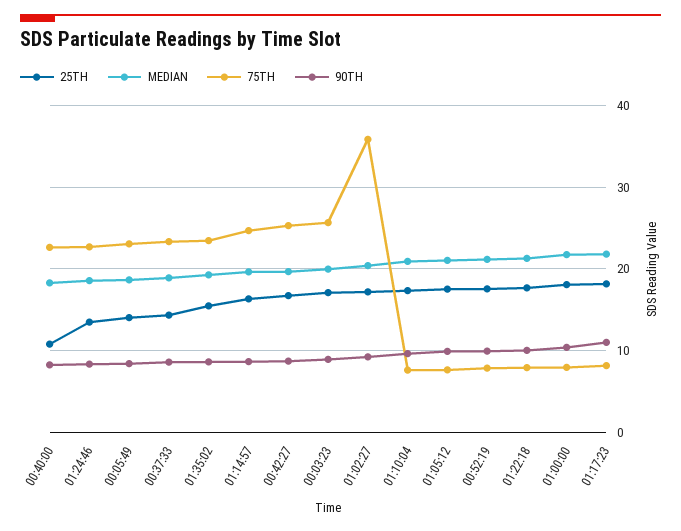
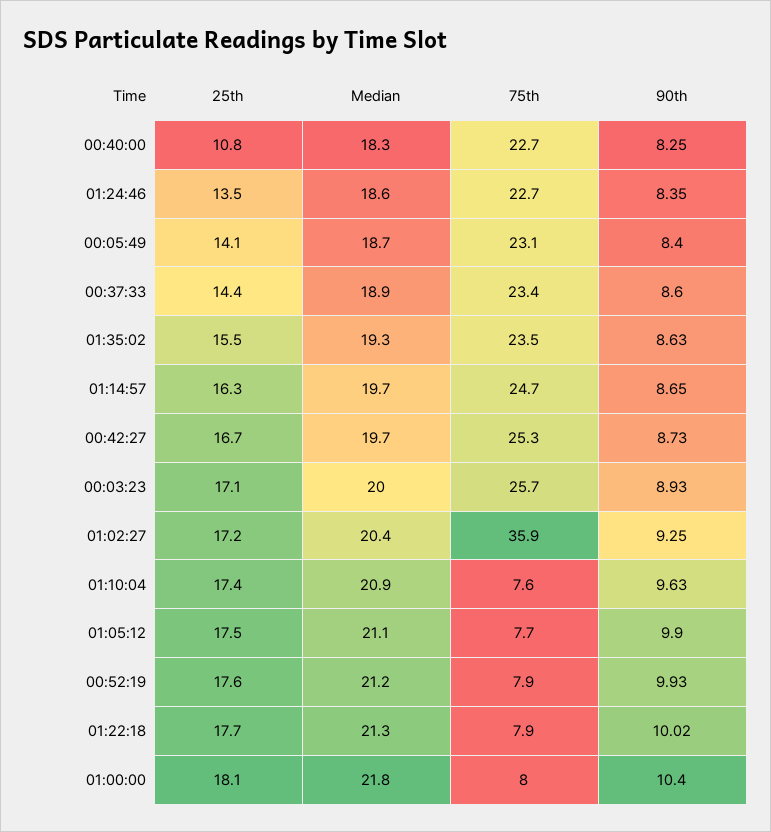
  {
    "25TH": {
      "00:40:00": 10.8,
      "01:24:46": 13.5,
      "00:05:49": 14.1,
      "00:37:33": 14.4,
      "01:35:02": 15.5,
      "01:14:57": 16.3,
      "00:42:27": 16.7,
      "00:03:23": 17.1,
      "01:02:27": 17.2,
      "01:10:04": 17.4,
      "01:05:12": 17.5,
      "00:52:19": 17.6,
      "01:22:18": 17.7,
-     "01:00:00": 18.1,
+     "01:00:00": 18.1
-     "01:17:23": 18
    },
    "MEDIAN": {
      "00:40:00": 18.3,
      "01:24:46": 18.6,
      "00:05:49": 18.7,
      "00:37:33": 18.9,
      "01:35:02": 19.3,
      "01:14:57": 19.7,
      "00:42:27": 19.7,
      "00:03:23": 20,
      "01:02:27": 20.4,
      "01:10:04": 20.9,
      "01:05:12": 21.1,
      "00:52:19": 21.2,
      "01:22:18": 21.3,
-     "01:00:00": 21.8,
+     "01:00:00": 21.8
-     "01:17:23": 22
    },
    "75TH": {
      "00:40:00": 22.7,
      "01:24:46": 22.7,
      "00:05:49": 23.1,
      "00:37:33": 23.4,
      "01:35:02": 23.5,
      "01:14:57": 24.7,
      "00:42:27": 25.3,
      "00:03:23": 25.7,
      "01:02:27": 35.9,
      "01:10:04": 7.6,
      "01:05:12": 7.7,
      "00:52:19": 7.9,
      "01:22:18": 7.9,
-     "01:00:00": 8,
+     "01:00:00": 8
-     "01:17:23": 8
    },
    "90TH": {
      "00:40:00": 8.25,
      "01:24:46": 8.35,
      "00:05:49": 8.4,
      "00:37:33": 8.6,
      "01:35:02": 8.63,
      "01:14:57": 8.65,
      "00:42:27": 8.73,
      "00:03:23": 8.93,
      "01:02:27": 9.25,
      "01:10:04": 9.63,
      "01:05:12": 9.9,
      "00:52:19": 9.93,
      "01:22:18": 10.02,
-     "01:00:00": 10.4,
+     "01:00:00": 10.4
-     "01:17:23": 11
    }
  }

